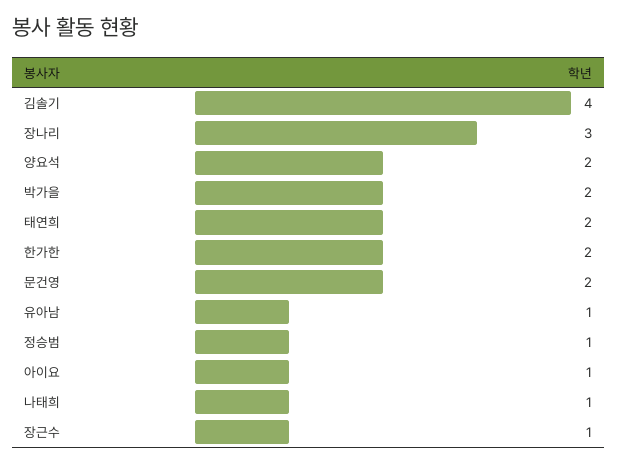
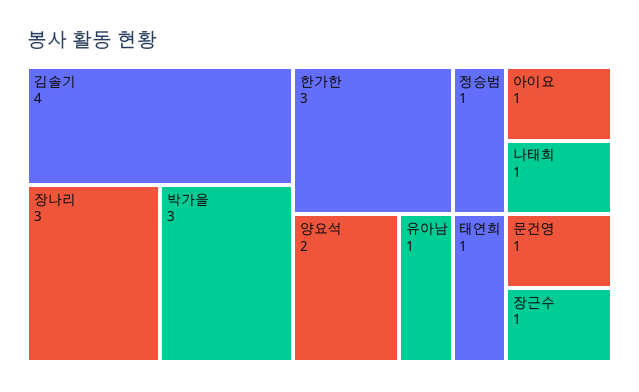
  {
    "김솔기": 4,
    "장나리": 3,
    "양요석": 2,
-   "박가을": 2,
+   "박가을": 3,
-   "태연희": 2,
+   "태연희": 1,
-   "한가한": 2,
+   "한가한": 3,
-   "문건영": 2,
+   "문건영": 1,
    "유아남": 1,
    "정승범": 1,
    "아이요": 1,
    "나태희": 1,
    "장근수": 1
  }

